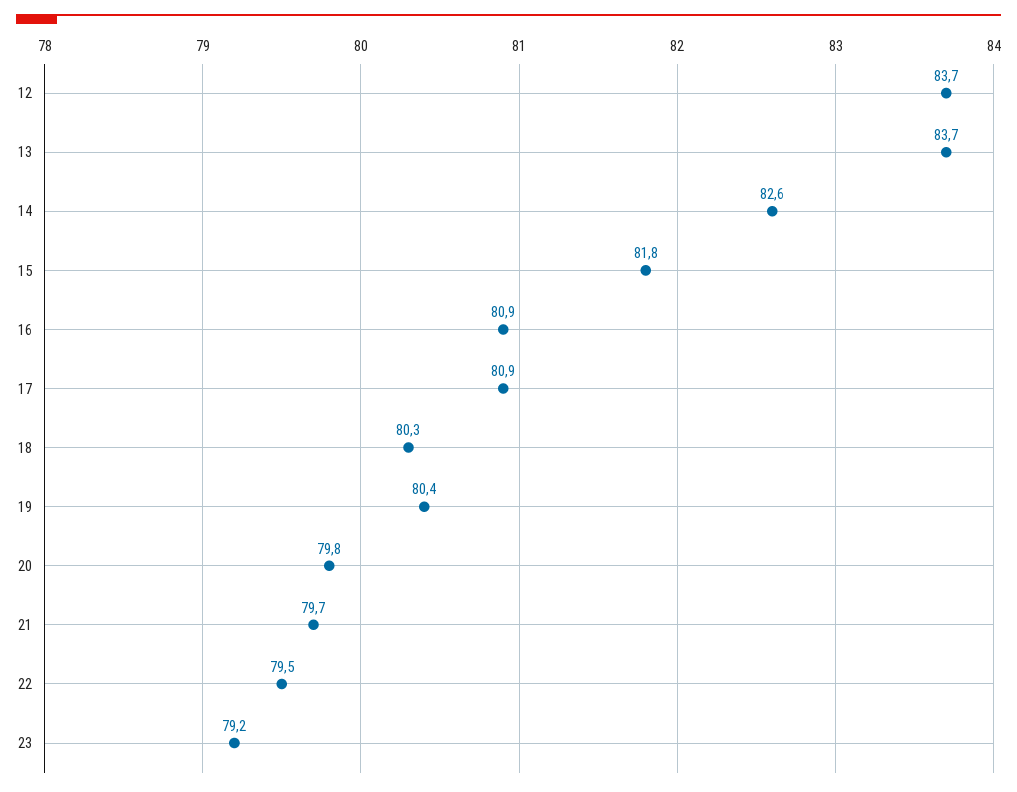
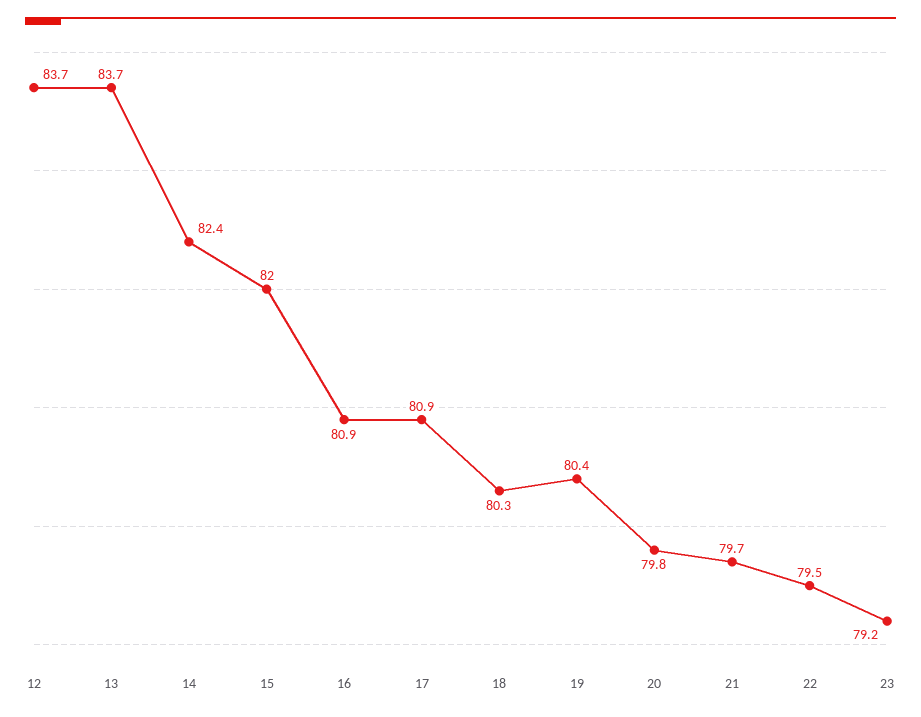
  {
    "12": 83.7,
    "13": 83.7,
-   "14": 82.6,
+   "14": 82.4,
-   "15": 81.8,
+   "15": 82,
    "16": 80.9,
    "17": 80.9,
    "18": 80.3,
    "19": 80.4,
    "20": 79.8,
    "21": 79.7,
    "22": 79.5,
    "23": 79.2
  }

